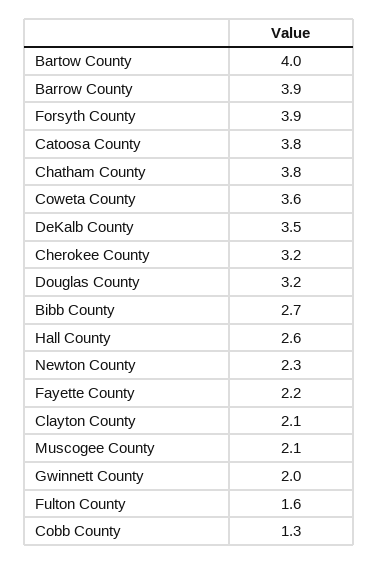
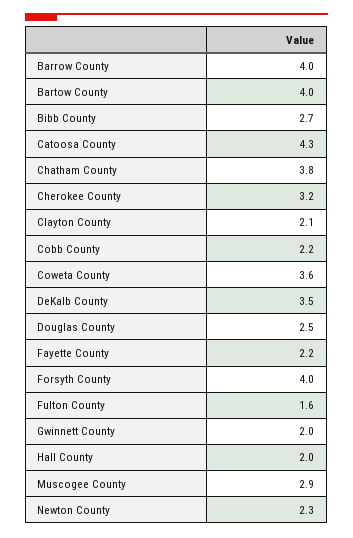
  {
    "Bartow County": 4,
-   "Barrow County": 3.9,
+   "Barrow County": 4,
-   "Forsyth County": 3.9,
+   "Forsyth County": 4,
-   "Catoosa County": 3.8,
+   "Catoosa County": 4.3,
    "Chatham County": 3.8,
    "Coweta County": 3.6,
    "DeKalb County": 3.5,
    "Cherokee County": 3.2,
-   "Douglas County": 3.2,
+   "Douglas County": 2.5,
    "Bibb County": 2.7,
-   "Hall County": 2.6,
+   "Hall County": 2,
    "Newton County": 2.3,
    "Fayette County": 2.2,
    "Clayton County": 2.1,
-   "Muscogee County": 2.1,
+   "Muscogee County": 2.9,
    "Gwinnett County": 2,
    "Fulton County": 1.6,
-   "Cobb County": 1.3
+   "Cobb County": 2.2
  }

